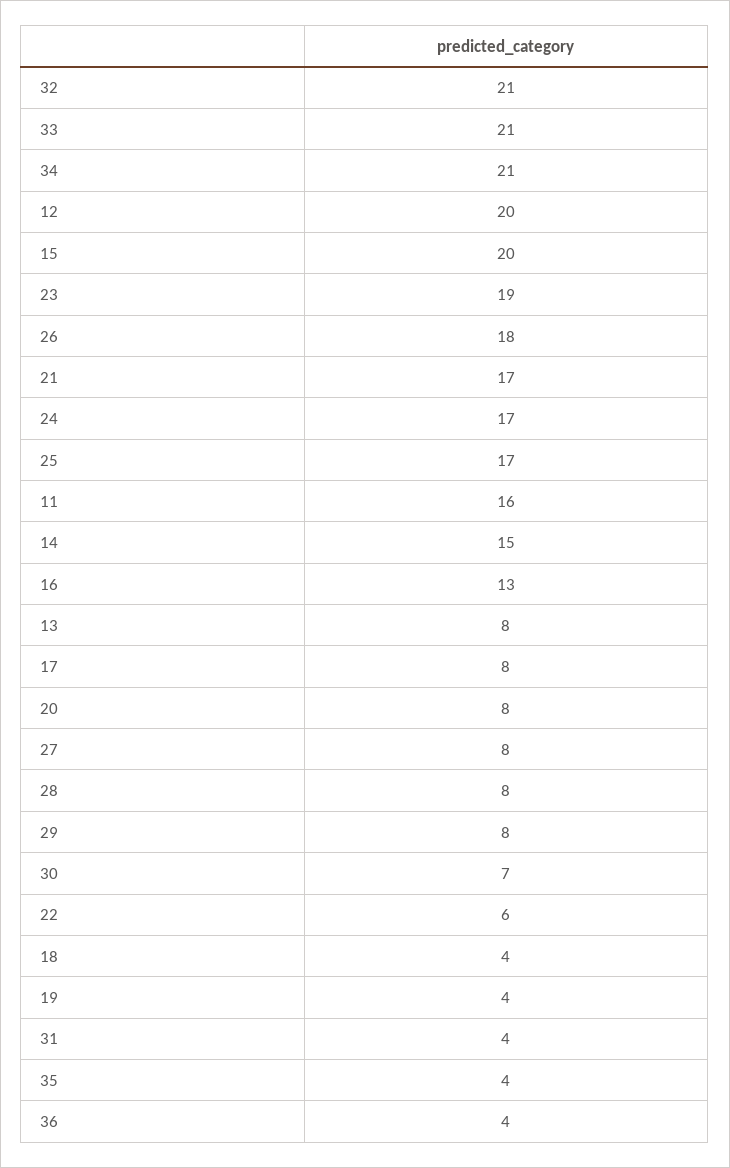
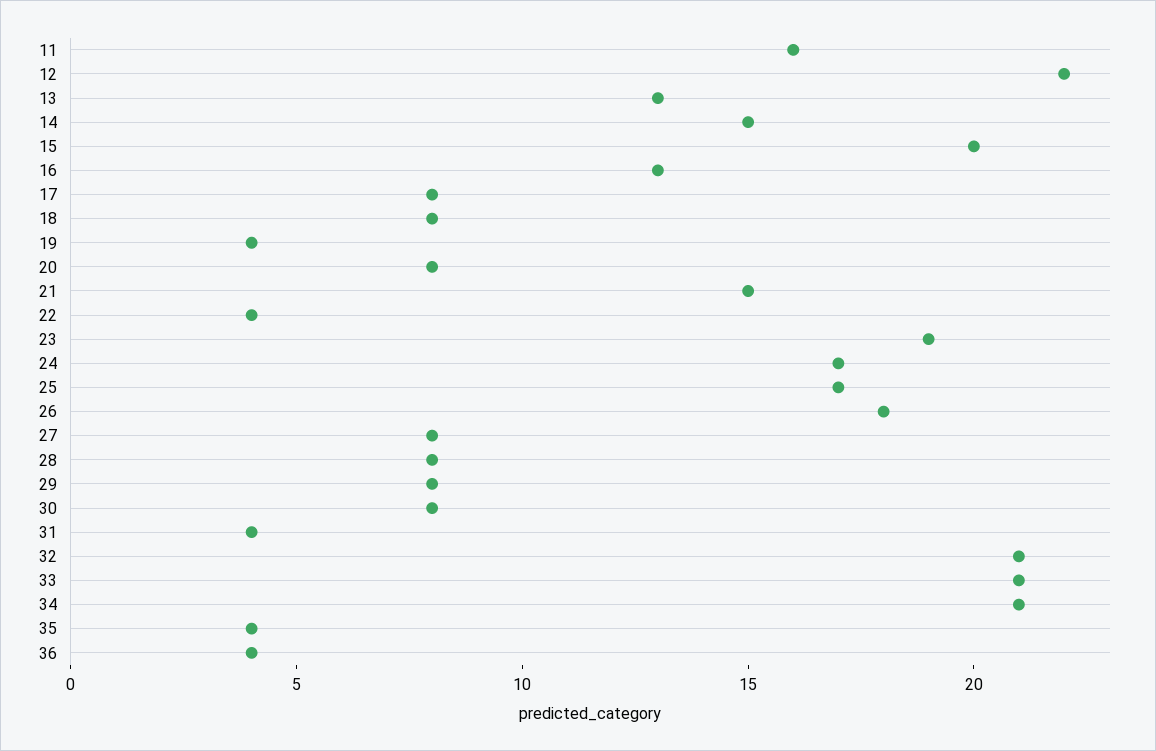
  {
    "32": 21,
    "33": 21,
    "34": 21,
-   "12": 20,
+   "12": 22,
    "15": 20,
    "23": 19,
    "26": 18,
-   "21": 17,
+   "21": 15,
    "24": 17,
    "25": 17,
    "11": 16,
    "14": 15,
    "16": 13,
-   "13": 8,
+   "13": 13,
    "17": 8,
    "20": 8,
    "27": 8,
    "28": 8,
    "29": 8,
-   "30": 7,
+   "30": 8,
-   "22": 6,
+   "22": 4,
-   "18": 4,
+   "18": 8,
    "19": 4,
    "31": 4,
    "35": 4,
    "36": 4
  }

